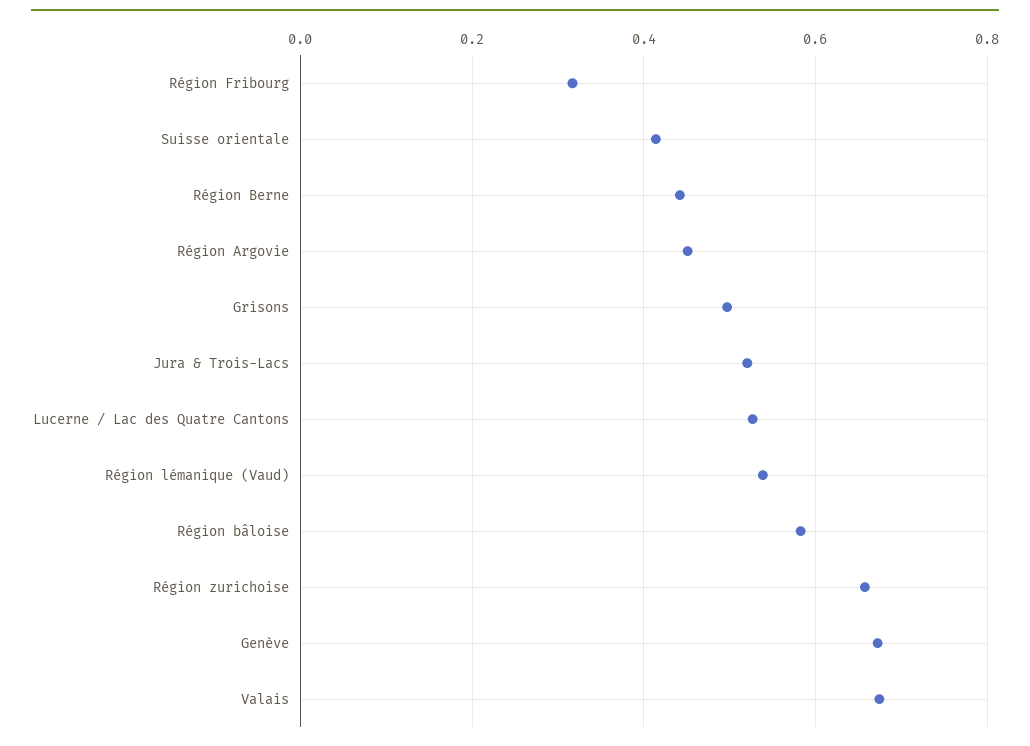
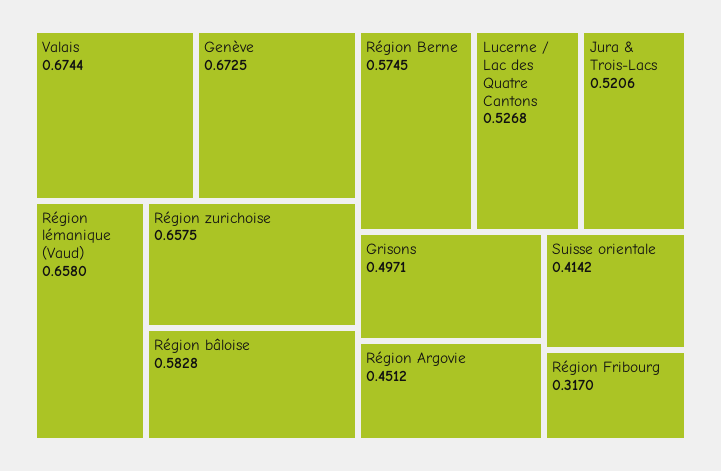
  {
    "Région Fribourg": 0.317,
    "Suisse orientale": 0.4142,
-   "Région Berne": 0.44,
+   "Région Berne": 0.5745,
    "Région Argovie": 0.4512,
    "Grisons": 0.4971,
    "Jura & Trois-Lacs": 0.5206,
    "Lucerne / Lac des Quatre Cantons": 0.5268,
-   "Région lémanique (Vaud)": 0.54,
+   "Région lémanique (Vaud)": 0.658,
    "Région bâloise": 0.5828,
    "Région zurichoise": 0.6575,
    "Genève": 0.6725,
    "Valais": 0.6744
  }

